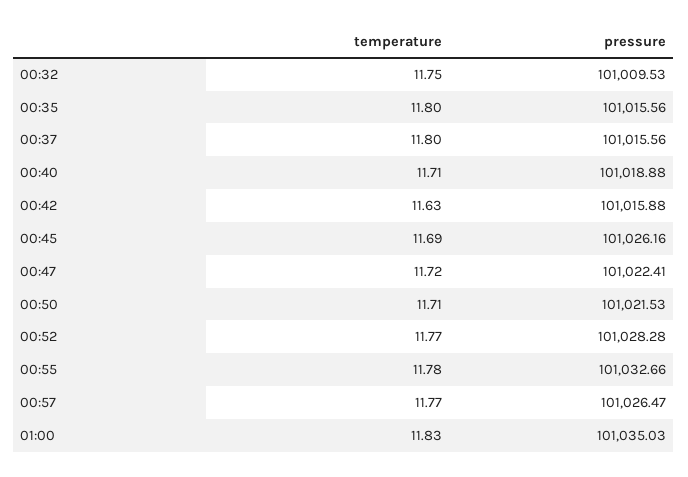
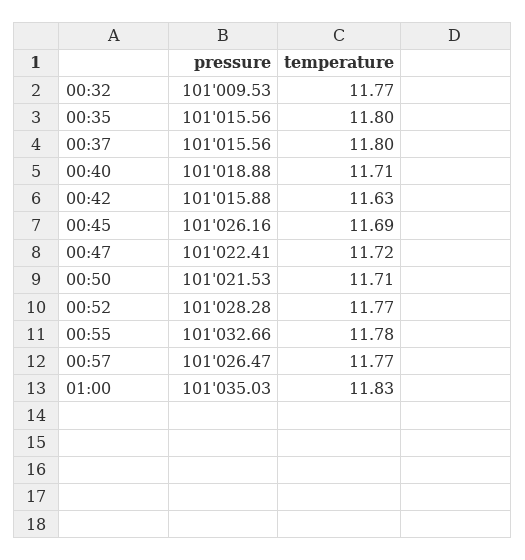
  {
    "temperature": {
-     "00:32": 11.75,
+     "00:32": 11.77,
      "00:35": 11.8,
      "00:37": 11.8,
      "00:40": 11.71,
      "00:42": 11.63,
      "00:45": 11.69,
      "00:47": 11.72,
      "00:50": 11.71,
      "00:52": 11.77,
      "00:55": 11.78,
      "00:57": 11.77,
      "01:00": 11.83
    },
    "pressure": {
      "00:32": 101009.53,
      "00:35": 101015.56,
      "00:37": 101015.56,
      "00:40": 101018.88,
      "00:42": 101015.88,
      "00:45": 101026.16,
      "00:47": 101022.41,
      "00:50": 101021.53,
      "00:52": 101028.28,
      "00:55": 101032.66,
      "00:57": 101026.47,
      "01:00": 101035.03
    }
  }

